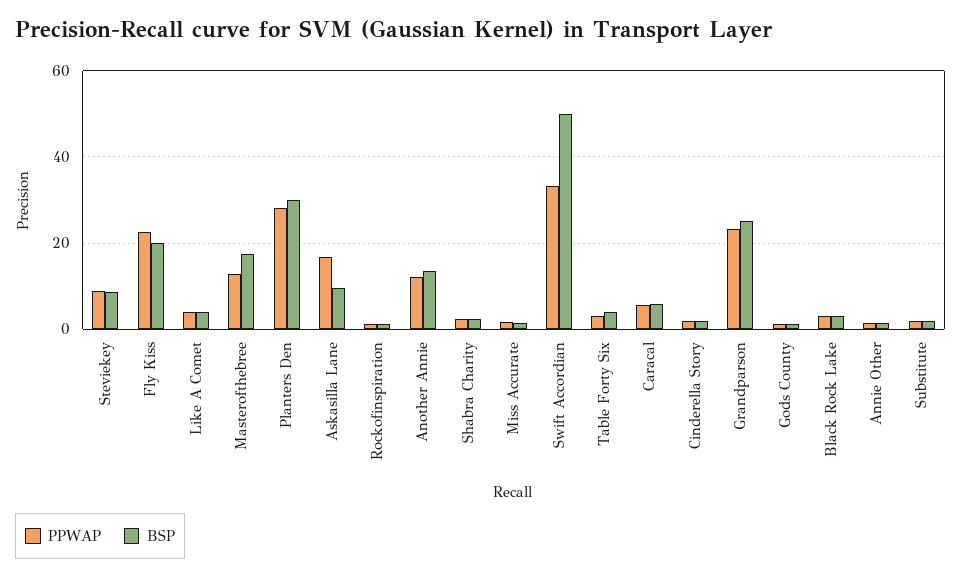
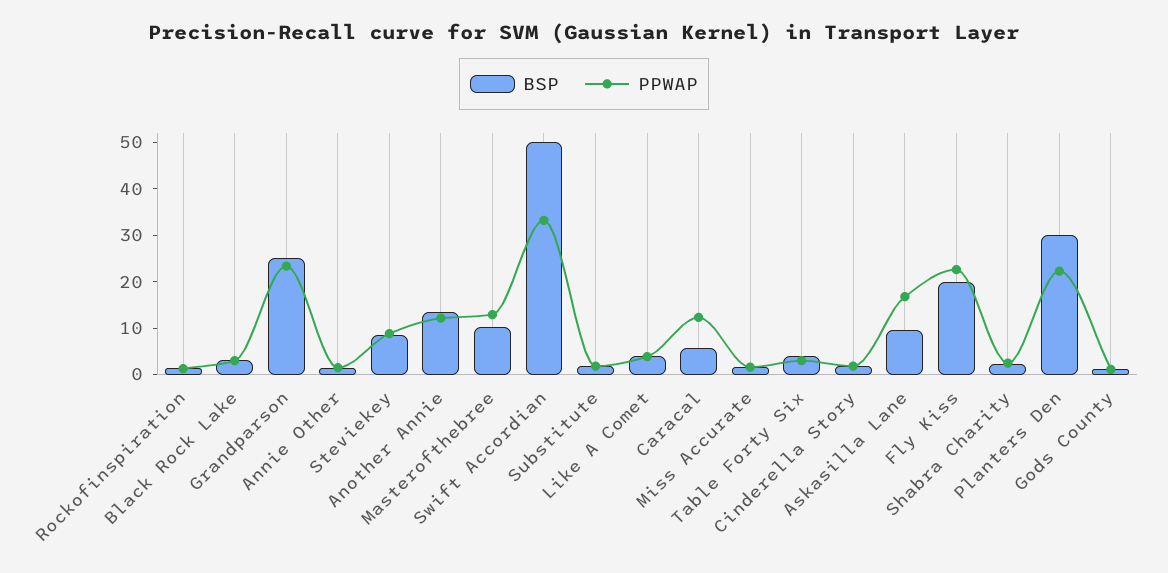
  {
    "PPWAP": {
      "Steviekey": 8,
      "Fly Kiss": 22,
      "Like A Comet": 4,
      "Masterofthebree": 12,
-     "Planters Den": 28,
+     "Planters Den": 22,
      "Askasilla Lane": 16,
      "Rockofinspiration": 2,
      "Another Annie": 12,
      "Shabra Charity": 2,
      "Miss Accurate": 2,
      "Swift Accordian": 34,
      "Table Forty Six": 4,
-     "Caracal": 6,
+     "Caracal": 12,
      "Cinderella Story": 2,
      "Grandparson": 24,
      "Gods County": 2,
      "Black Rock Lake": 2,
      "Annie Other": 2,
      "Substitute": 2
    },
    "BSP": {
      "Steviekey": 8,
      "Fly Kiss": 20,
      "Like A Comet": 4,
-     "Masterofthebree": 18,
+     "Masterofthebree": 10,
      "Planters Den": 30,
      "Askasilla Lane": 10,
      "Rockofinspiration": 2,
      "Another Annie": 14,
      "Shabra Charity": 2,
      "Miss Accurate": 2,
      "Swift Accordian": 50,
      "Table Forty Six": 4,
      "Caracal": 6,
      "Cinderella Story": 2,
      "Grandparson": 26,
      "Gods County": 2,
      "Black Rock Lake": 4,
      "Annie Other": 2,
      "Substitute": 2
    }
  }

